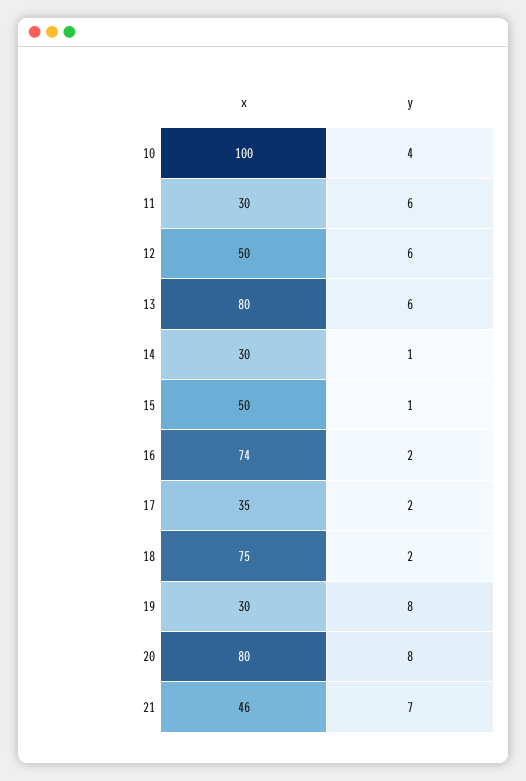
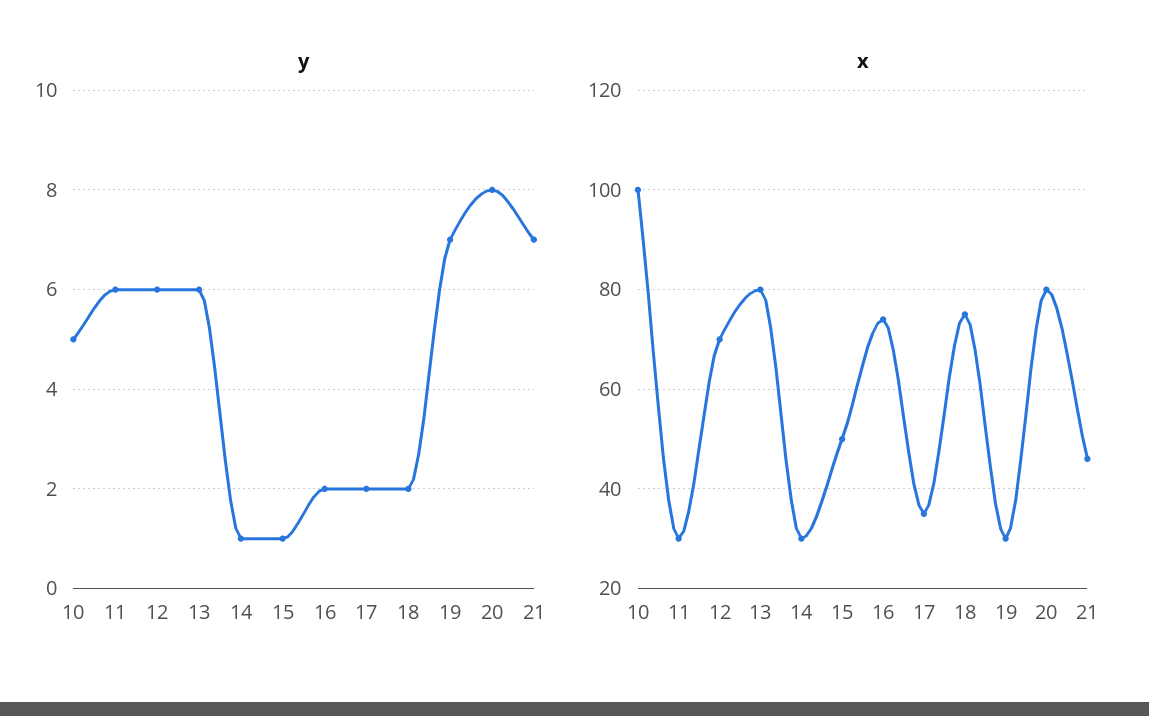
  {
    "x": {
      "10": 100,
      "11": 30,
-     "12": 50,
+     "12": 70,
      "13": 80,
      "14": 30,
      "15": 50,
      "16": 74,
      "17": 35,
      "18": 75,
      "19": 30,
      "20": 80,
      "21": 46
    },
    "y": {
-     "10": 4,
+     "10": 5,
      "11": 6,
      "12": 6,
      "13": 6,
      "14": 1,
      "15": 1,
      "16": 2,
      "17": 2,
      "18": 2,
-     "19": 8,
+     "19": 7,
      "20": 8,
      "21": 7
    }
  }

